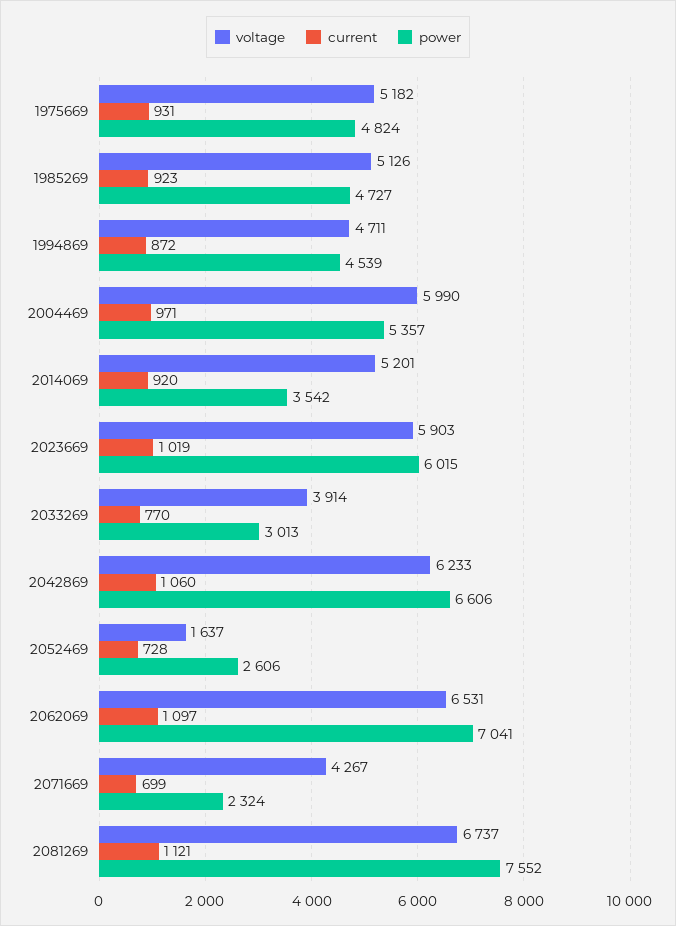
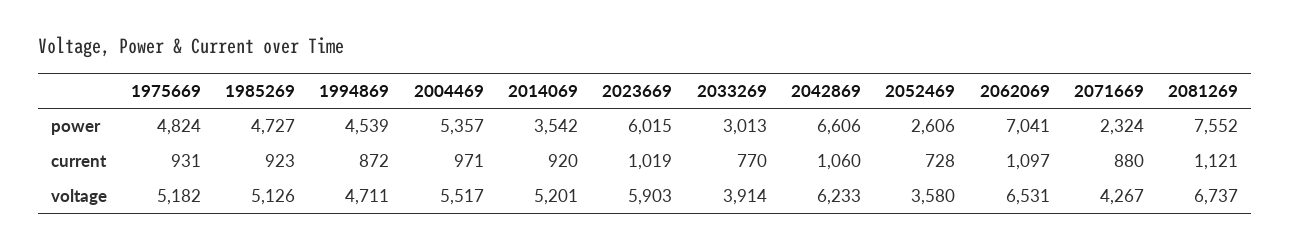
  {
    "voltage": {
      "1975669": 5182,
      "1985269": 5126,
      "1994869": 4711,
-     "2004469": 5990,
+     "2004469": 5517,
      "2014069": 5201,
      "2023669": 5903,
      "2033269": 3914,
      "2042869": 6233,
-     "2052469": 1637,
+     "2052469": 3580,
      "2062069": 6531,
      "2071669": 4267,
      "2081269": 6737
    },
    "current": {
      "1975669": 931,
      "1985269": 923,
      "1994869": 872,
      "2004469": 971,
      "2014069": 920,
      "2023669": 1019,
      "2033269": 770,
      "2042869": 1060,
      "2052469": 728,
      "2062069": 1097,
-     "2071669": 699,
+     "2071669": 880,
      "2081269": 1121
    },
    "power": {
      "1975669": 4824,
      "1985269": 4727,
      "1994869": 4539,
      "2004469": 5357,
      "2014069": 3542,
      "2023669": 6015,
      "2033269": 3013,
      "2042869": 6606,
      "2052469": 2606,
      "2062069": 7041,
      "2071669": 2324,
      "2081269": 7552
    }
  }

